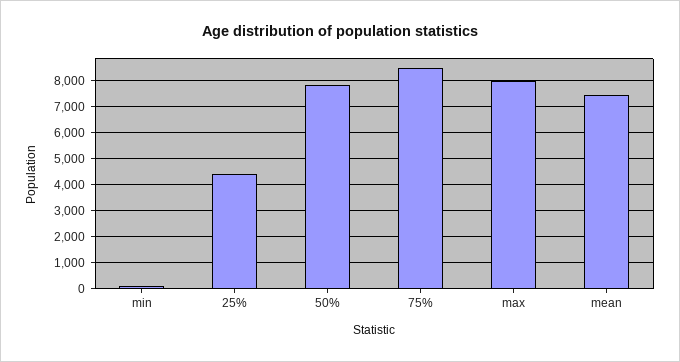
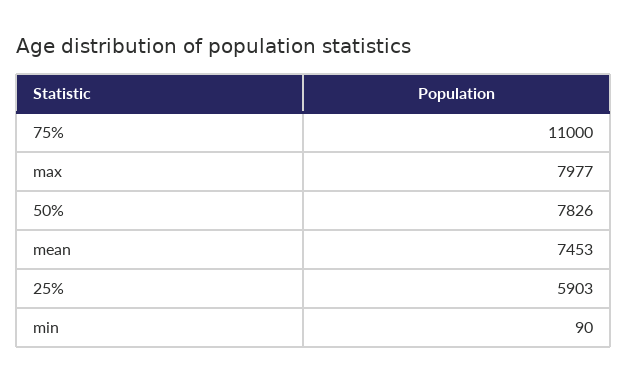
  {
    "min": 90,
-   "25%": 4500,
+   "25%": 5903,
    "50%": 7826,
-   "75%": 8500,
+   "75%": 11000,
    "max": 7977,
    "mean": 7453
  }

